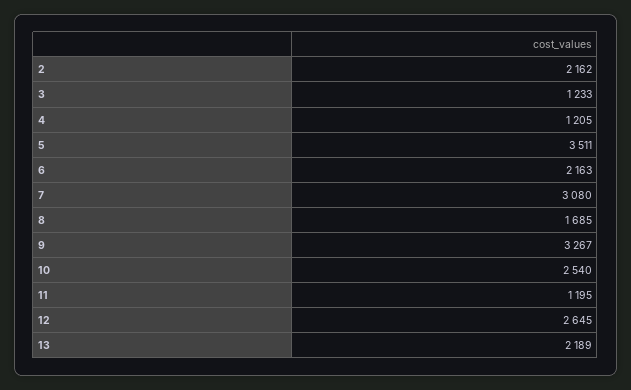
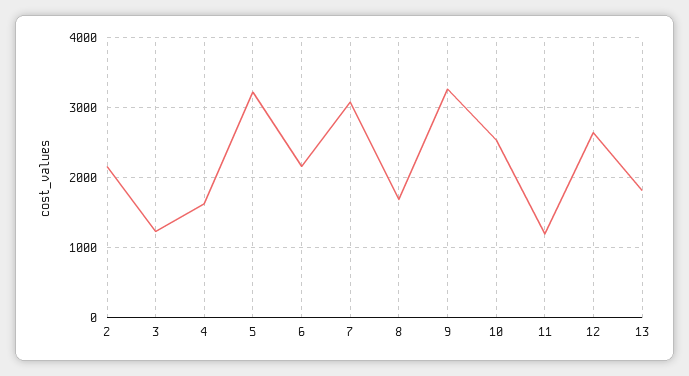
  {
    "2": 2162,
    "3": 1233,
-   "4": 1205,
+   "4": 1600,
-   "5": 3511,
+   "5": 3200,
    "6": 2163,
    "7": 3080,
    "8": 1685,
    "9": 3267,
    "10": 2540,
    "11": 1195,
    "12": 2645,
-   "13": 2189
+   "13": 1800
  }

